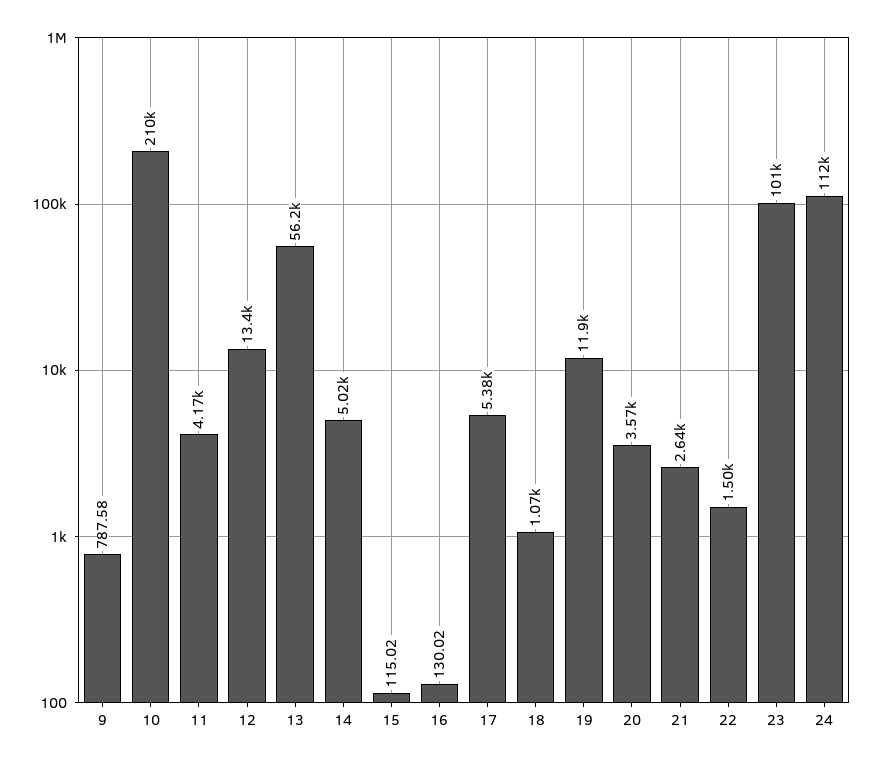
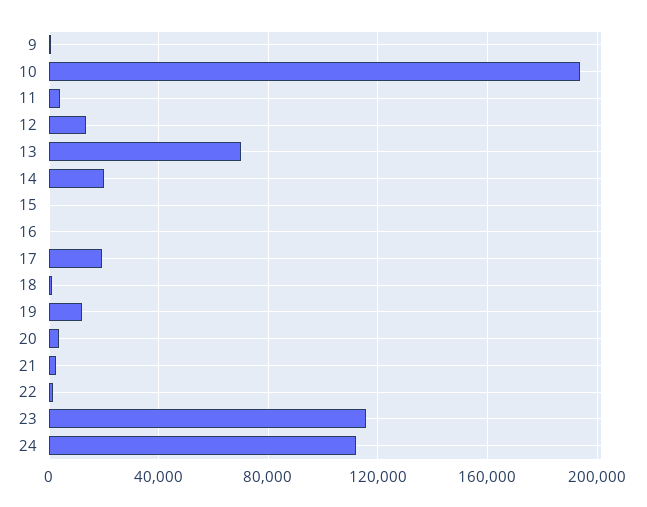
  {
    "9": 787.58,
-   "10": 210000,
+   "10": 195000,
    "11": 4170,
    "12": 13400,
-   "13": 56200,
+   "13": 70000,
-   "14": 5020,
+   "14": 20000,
    "15": 115.02,
    "16": 130.02,
-   "17": 5380,
+   "17": 20000,
    "18": 1070,
    "19": 11900,
    "20": 3570,
    "21": 2640,
    "22": 1500,
-   "23": 101000,
+   "23": 115000,
    "24": 112000
  }

